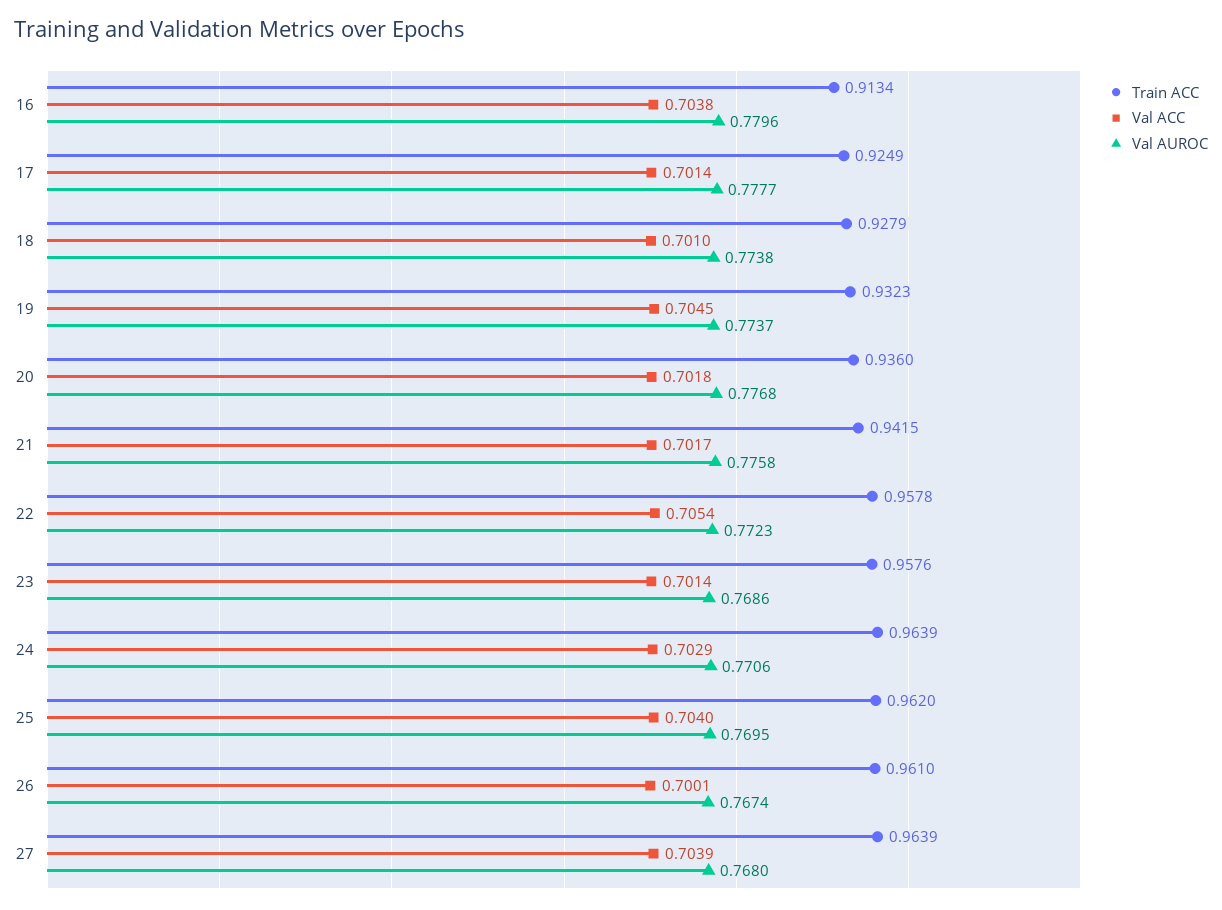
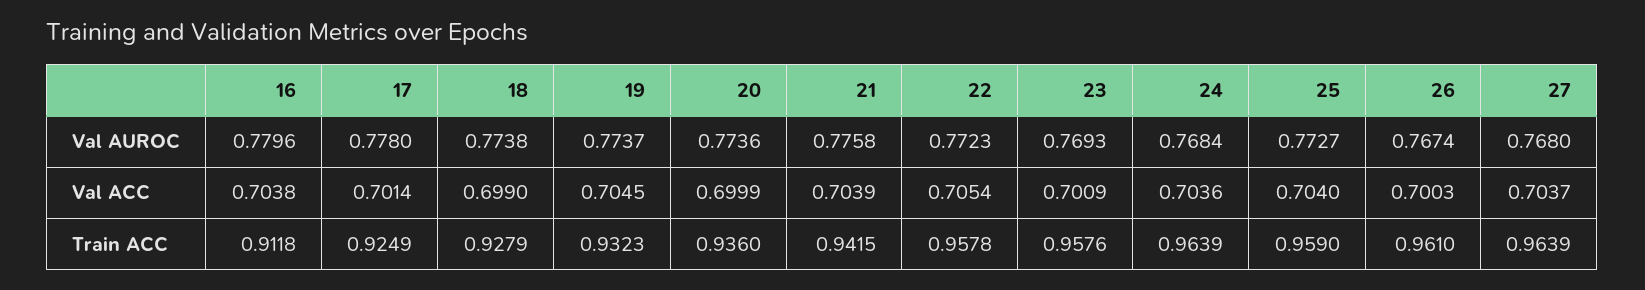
  {
    "Train ACC": {
-     "16": 0.9134,
+     "16": 0.9118,
      "17": 0.9249,
      "18": 0.9279,
      "19": 0.9323,
      "20": 0.936,
      "21": 0.9415,
      "22": 0.9578,
      "23": 0.9576,
      "24": 0.9639,
-     "25": 0.962,
+     "25": 0.959,
      "26": 0.961,
      "27": 0.9639
    },
    "Val ACC": {
      "16": 0.7038,
      "17": 0.7014,
-     "18": 0.701,
+     "18": 0.699,
      "19": 0.7045,
-     "20": 0.7018,
+     "20": 0.6999,
-     "21": 0.7017,
+     "21": 0.7039,
      "22": 0.7054,
-     "23": 0.7014,
+     "23": 0.7009,
-     "24": 0.7029,
+     "24": 0.7036,
      "25": 0.704,
-     "26": 0.7001,
+     "26": 0.7003,
-     "27": 0.7039
+     "27": 0.7037
    },
    "Val AUROC": {
      "16": 0.7796,
-     "17": 0.7777,
+     "17": 0.778,
      "18": 0.7738,
      "19": 0.7737,
-     "20": 0.7768,
+     "20": 0.7736,
      "21": 0.7758,
      "22": 0.7723,
-     "23": 0.7686,
+     "23": 0.7693,
-     "24": 0.7706,
+     "24": 0.7684,
-     "25": 0.7695,
+     "25": 0.7727,
      "26": 0.7674,
      "27": 0.768
    }
  }

